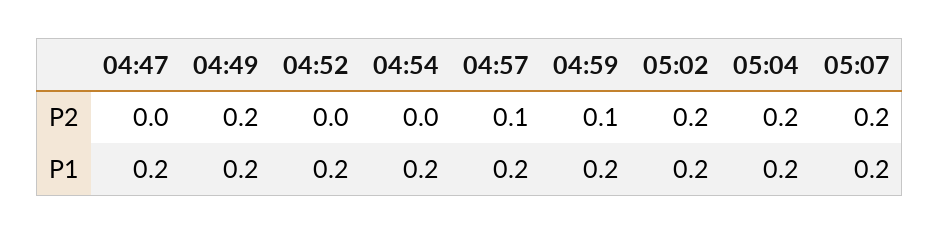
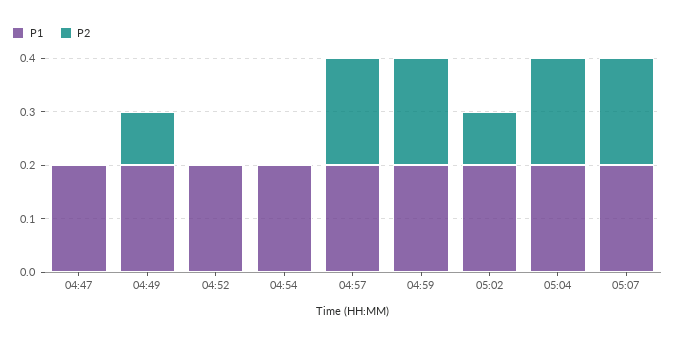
  {
    "P2": {
      "04:47": 0,
-     "04:49": 0.2,
+     "04:49": 0.1,
      "04:52": 0,
      "04:54": 0,
-     "04:57": 0.1,
+     "04:57": 0.2,
-     "04:59": 0.1,
+     "04:59": 0.2,
-     "05:02": 0.2,
+     "05:02": 0.1,
      "05:04": 0.2,
      "05:07": 0.2
    },
    "P1": {
      "04:47": 0.2,
      "04:49": 0.2,
      "04:52": 0.2,
      "04:54": 0.2,
      "04:57": 0.2,
      "04:59": 0.2,
      "05:02": 0.2,
      "05:04": 0.2,
      "05:07": 0.2
    }
  }

